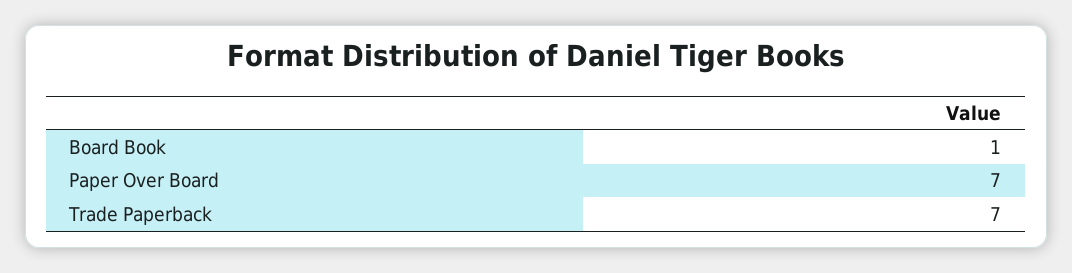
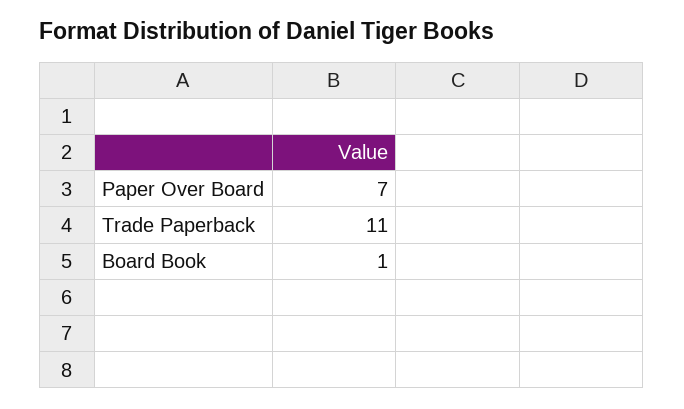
  {
    "Board Book": 1,
    "Paper Over Board": 7,
-   "Trade Paperback": 7
+   "Trade Paperback": 11
  }

